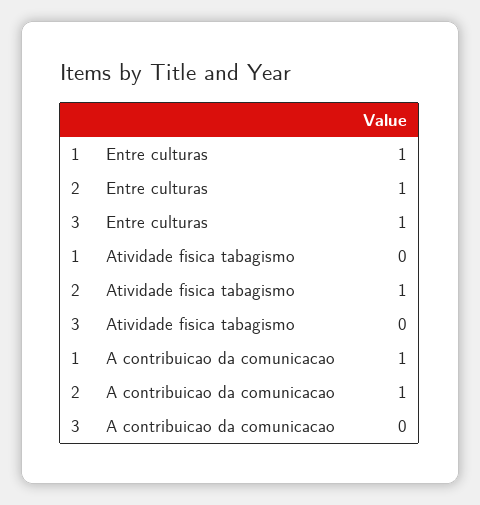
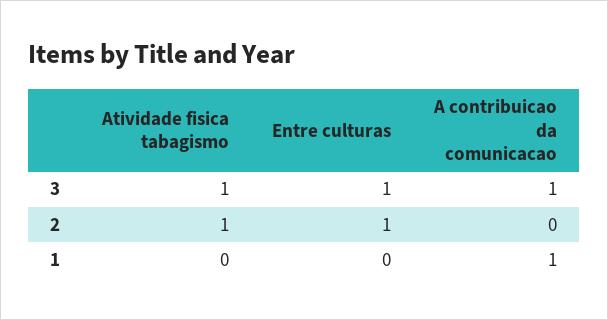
  {
    "1": {
-     "Entre culturas": 1,
+     "Entre culturas": 0,
      "Atividade fisica tabagismo": 0,
      "A contribuicao da comunicacao": 1
    },
    "2": {
      "Entre culturas": 1,
      "Atividade fisica tabagismo": 1,
-     "A contribuicao da comunicacao": 1
+     "A contribuicao da comunicacao": 0
    },
    "3": {
      "Entre culturas": 1,
-     "Atividade fisica tabagismo": 0,
+     "Atividade fisica tabagismo": 1,
-     "A contribuicao da comunicacao": 0
+     "A contribuicao da comunicacao": 1
    }
  }

